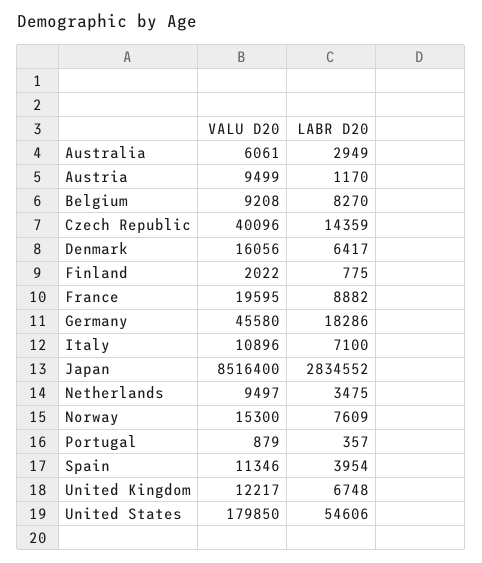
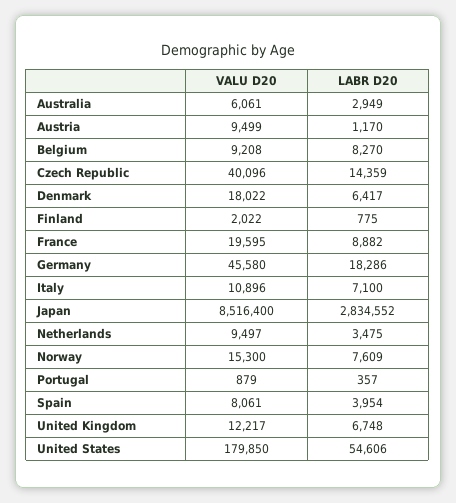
  {
    "VALU D20": {
      "Australia": 6061,
      "Austria": 9499,
      "Belgium": 9208,
      "Czech Republic": 40096,
-     "Denmark": 16056,
+     "Denmark": 18022,
      "Finland": 2022,
      "France": 19595,
      "Germany": 45580,
      "Italy": 10896,
      "Japan": 8516400,
      "Netherlands": 9497,
      "Norway": 15300,
      "Portugal": 879,
-     "Spain": 11346,
+     "Spain": 8061,
      "United Kingdom": 12217,
      "United States": 179850
    },
    "LABR D20": {
      "Australia": 2949,
      "Austria": 1170,
      "Belgium": 8270,
      "Czech Republic": 14359,
      "Denmark": 6417,
      "Finland": 775,
      "France": 8882,
      "Germany": 18286,
      "Italy": 7100,
      "Japan": 2834552,
      "Netherlands": 3475,
      "Norway": 7609,
      "Portugal": 357,
      "Spain": 3954,
      "United Kingdom": 6748,
      "United States": 54606
    }
  }

